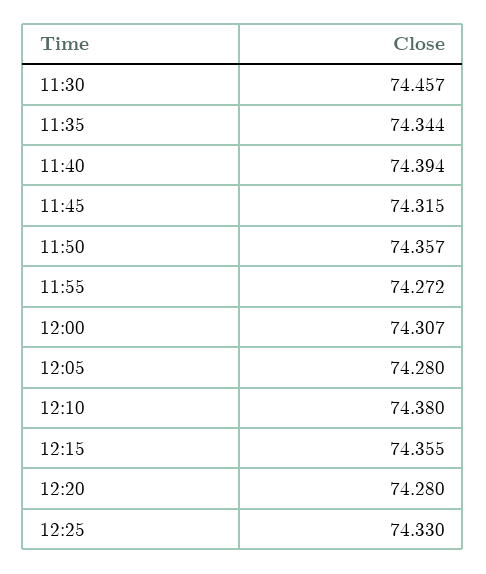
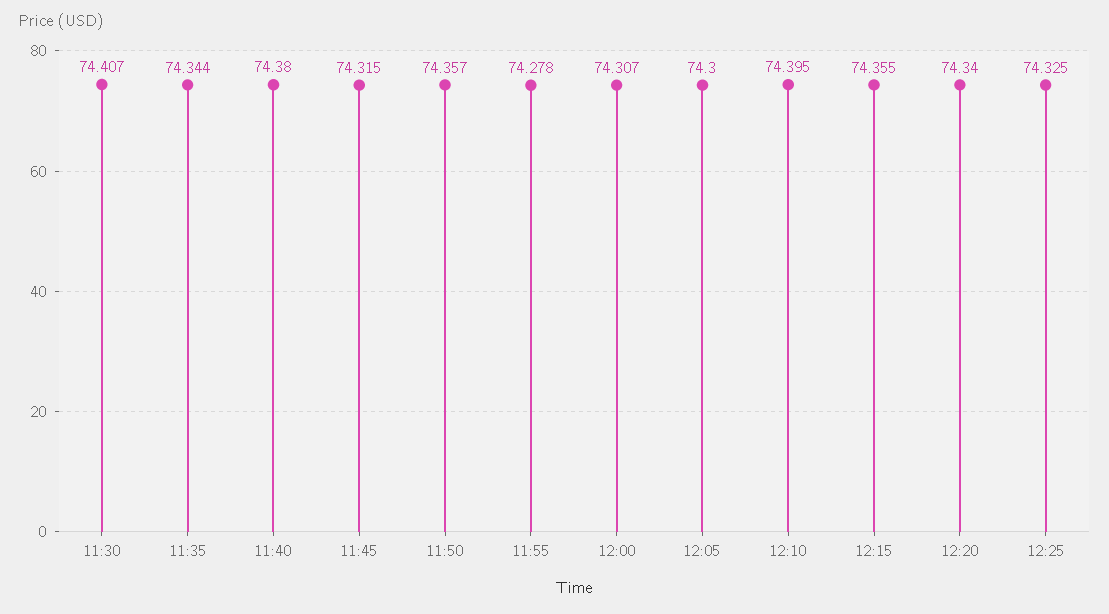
  {
-   "11:30": 74.457,
+   "11:30": 74.407,
    "11:35": 74.344,
-   "11:40": 74.394,
+   "11:40": 74.38,
    "11:45": 74.315,
    "11:50": 74.357,
-   "11:55": 74.272,
+   "11:55": 74.278,
    "12:00": 74.307,
-   "12:05": 74.28,
+   "12:05": 74.3,
-   "12:10": 74.38,
+   "12:10": 74.395,
    "12:15": 74.355,
-   "12:20": 74.28,
+   "12:20": 74.34,
-   "12:25": 74.33
+   "12:25": 74.325
  }

